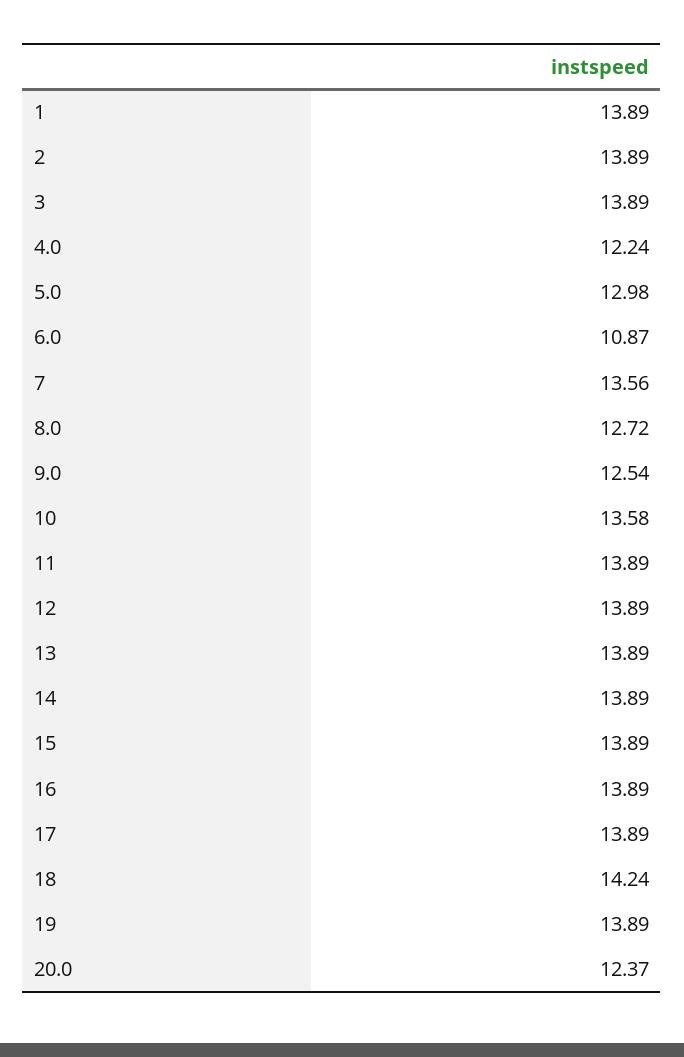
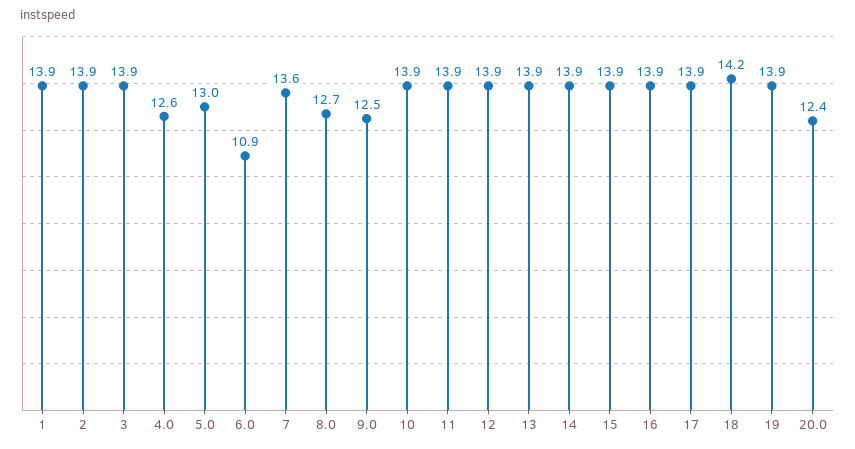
  {
    "1": 13.89,
    "2": 13.89,
    "3": 13.89,
-   "4.0": 12.24,
+   "4.0": 12.6,
    "5.0": 12.98,
    "6.0": 10.87,
    "7": 13.56,
    "8.0": 12.72,
    "9.0": 12.54,
-   "10": 13.58,
+   "10": 13.9,
    "11": 13.89,
    "12": 13.89,
    "13": 13.89,
    "14": 13.89,
    "15": 13.89,
    "16": 13.89,
    "17": 13.89,
    "18": 14.24,
    "19": 13.89,
    "20.0": 12.37
  }

